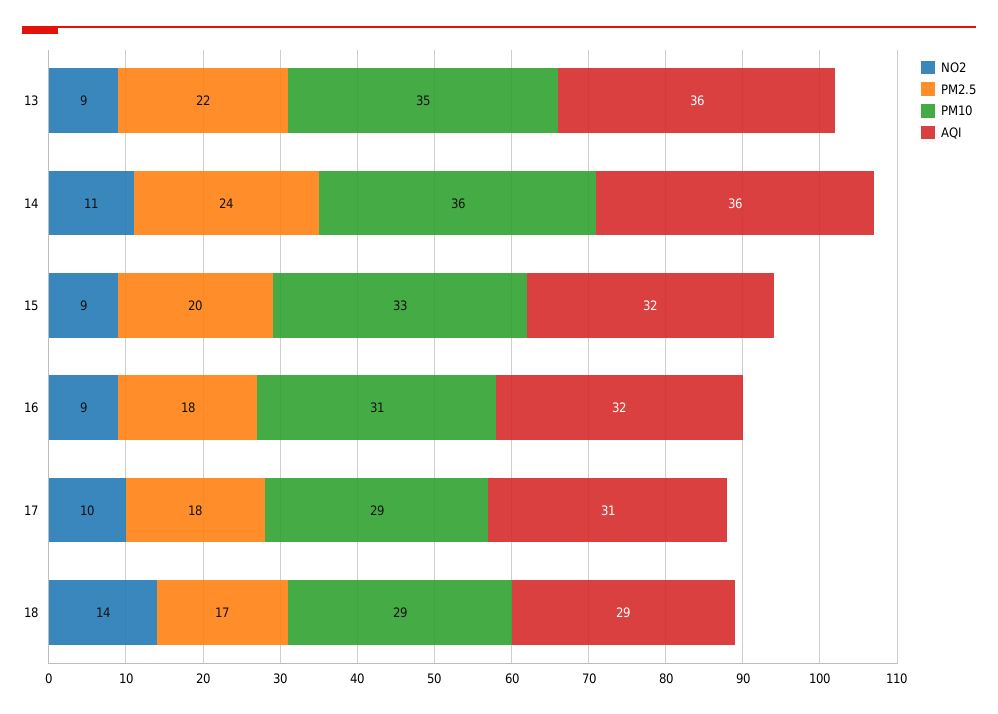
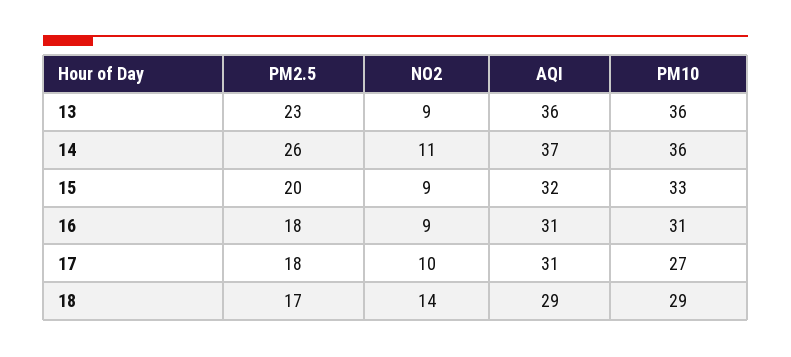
  {
    "NO2": {
      "13": 9,
      "14": 11,
      "15": 9,
      "16": 9,
      "17": 10,
      "18": 14
    },
    "PM2.5": {
-     "13": 22,
+     "13": 23,
-     "14": 24,
+     "14": 26,
      "15": 20,
      "16": 18,
      "17": 18,
      "18": 17
    },
    "PM10": {
-     "13": 35,
+     "13": 36,
      "14": 36,
      "15": 33,
      "16": 31,
-     "17": 29,
+     "17": 27,
      "18": 29
    },
    "AQI": {
      "13": 36,
-     "14": 36,
+     "14": 37,
      "15": 32,
-     "16": 32,
+     "16": 31,
      "17": 31,
      "18": 29
    }
  }

